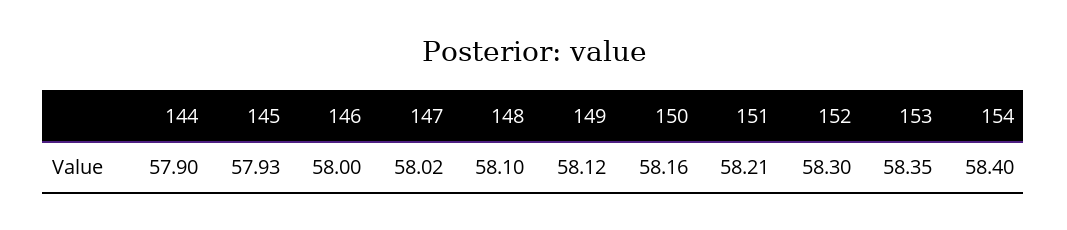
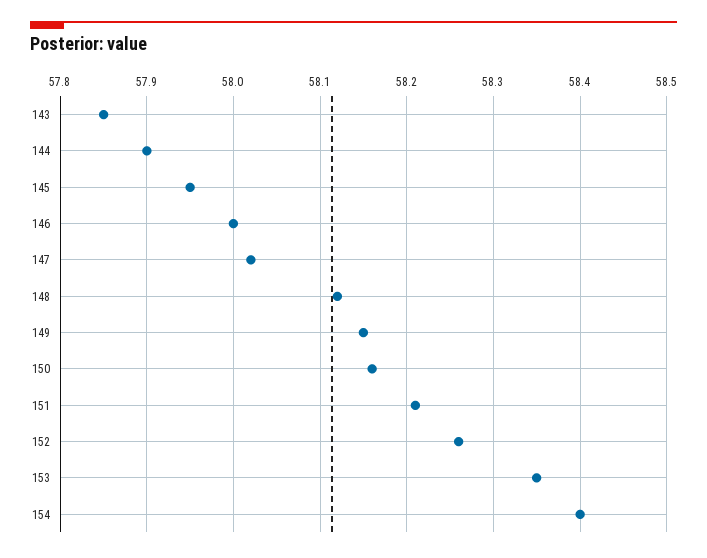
  {
    "144": 57.9,
-   "145": 57.93,
+   "145": 57.95,
    "146": 58,
    "147": 58.02,
-   "148": 58.1,
+   "148": 58.12,
-   "149": 58.12,
+   "149": 58.15,
    "150": 58.16,
    "151": 58.21,
-   "152": 58.3,
+   "152": 58.26,
    "153": 58.35,
-   "154": 58.4
+   "154": 58.4,
+   "143": 57.85
  }

